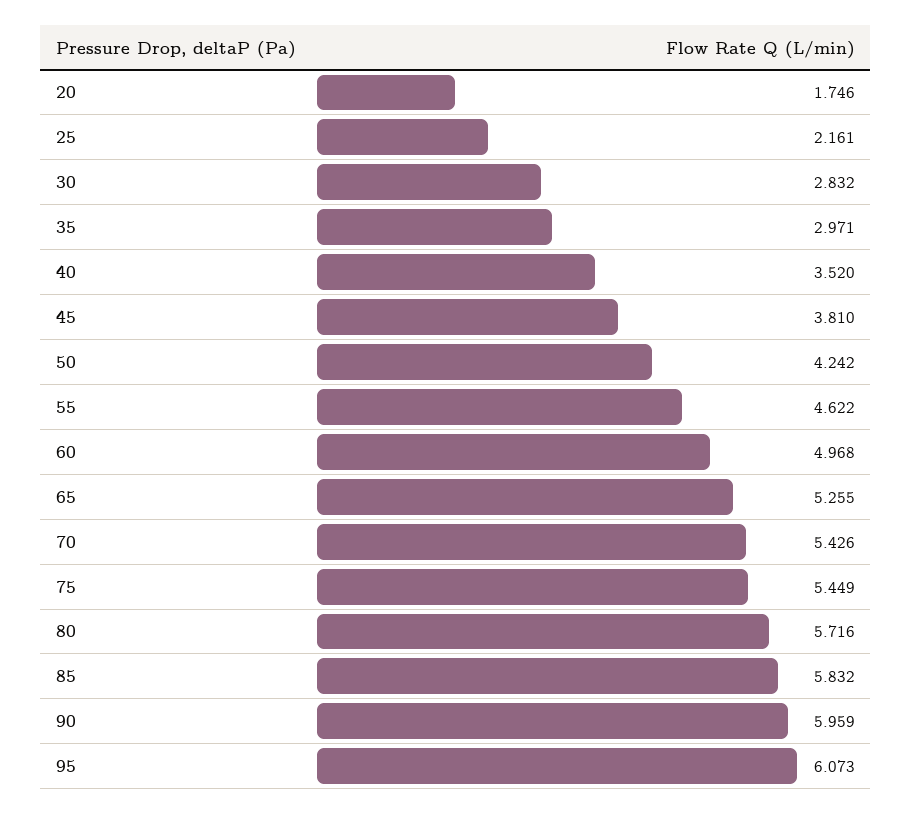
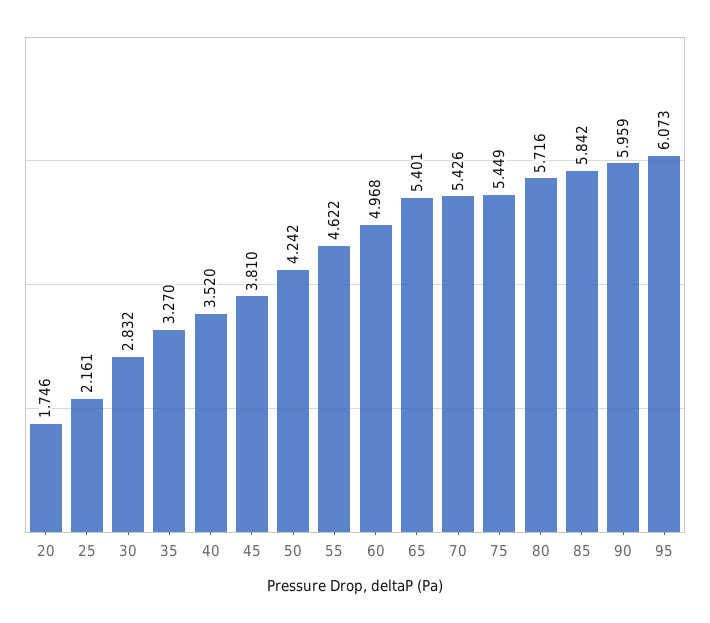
  {
    "20": 1.746,
    "25": 2.161,
    "30": 2.832,
-   "35": 2.971,
+   "35": 3.27,
    "40": 3.52,
    "45": 3.81,
    "50": 4.242,
    "55": 4.622,
    "60": 4.968,
-   "65": 5.255,
+   "65": 5.401,
    "70": 5.426,
    "75": 5.449,
    "80": 5.716,
-   "85": 5.832,
+   "85": 5.842,
    "90": 5.959,
    "95": 6.073
  }

